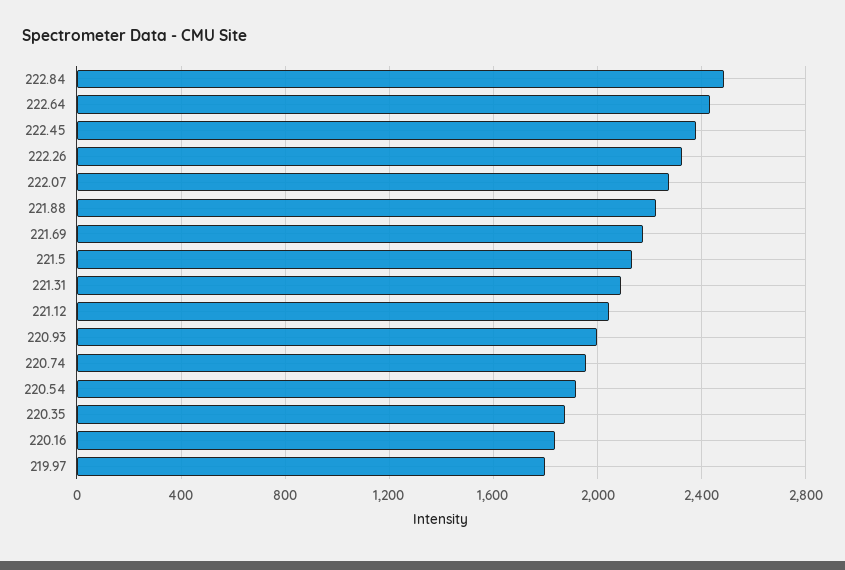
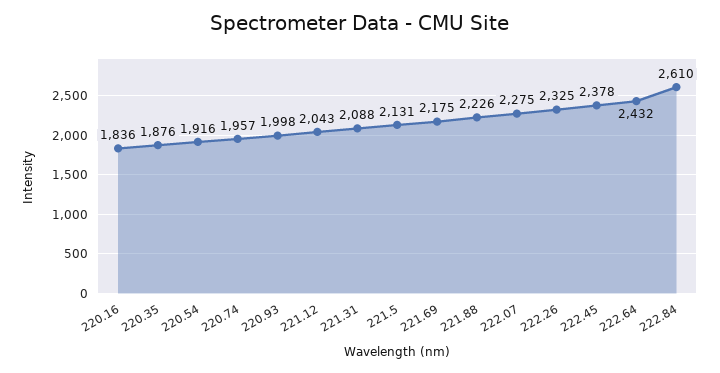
  {
-   "222.84": 2500,
+   "222.84": 2610,
    "222.64": 2432,
    "222.45": 2378,
    "222.26": 2325,
    "222.07": 2275,
    "221.88": 2226,
    "221.69": 2175,
    "221.5": 2131,
    "221.31": 2088,
    "221.12": 2043,
    "220.93": 1998,
    "220.74": 1957,
    "220.54": 1916,
    "220.35": 1876,
-   "220.16": 1836,
+   "220.16": 1836
-   "219.97": 1800
  }

